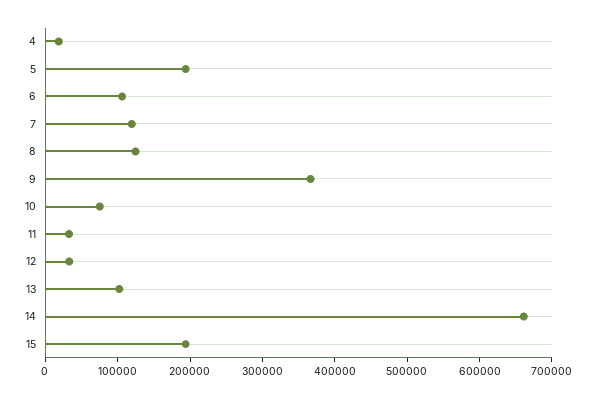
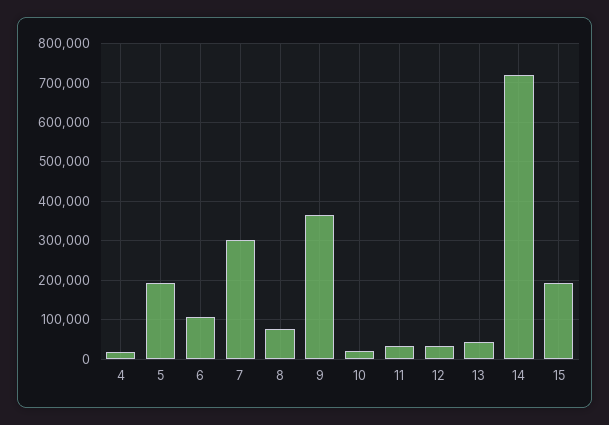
  {
    "4": 20000,
    "5": 200000,
    "6": 100000,
-   "7": 120000,
+   "7": 300000,
-   "8": 120000,
+   "8": 80000,
    "9": 360000,
-   "10": 80000,
+   "10": 20000,
    "11": 40000,
    "12": 40000,
-   "13": 100000,
+   "13": 40000,
-   "14": 660000,
+   "14": 720000,
    "15": 200000
  }

